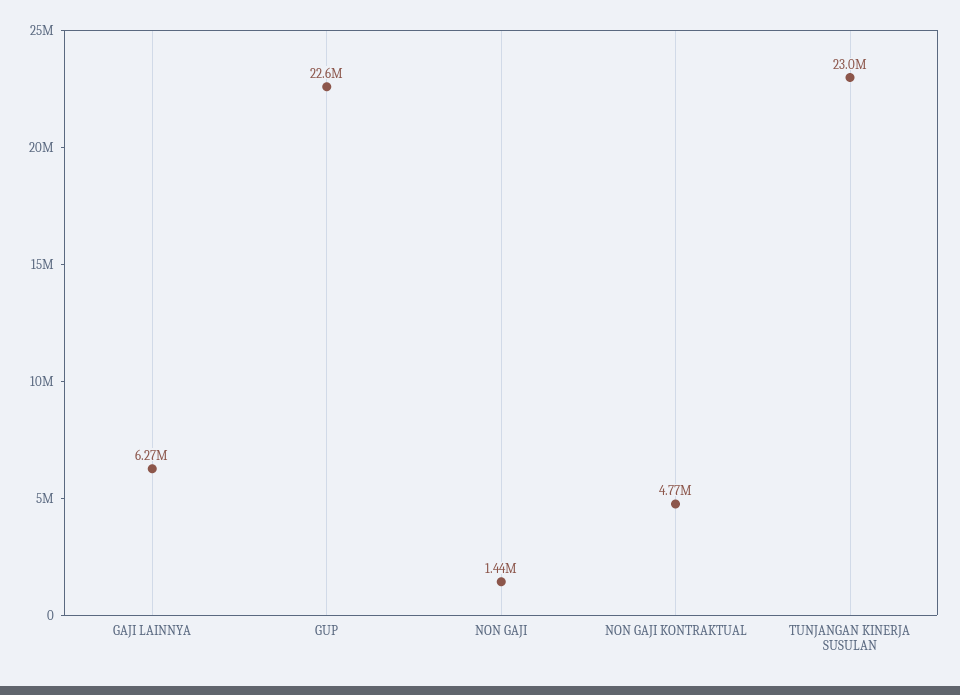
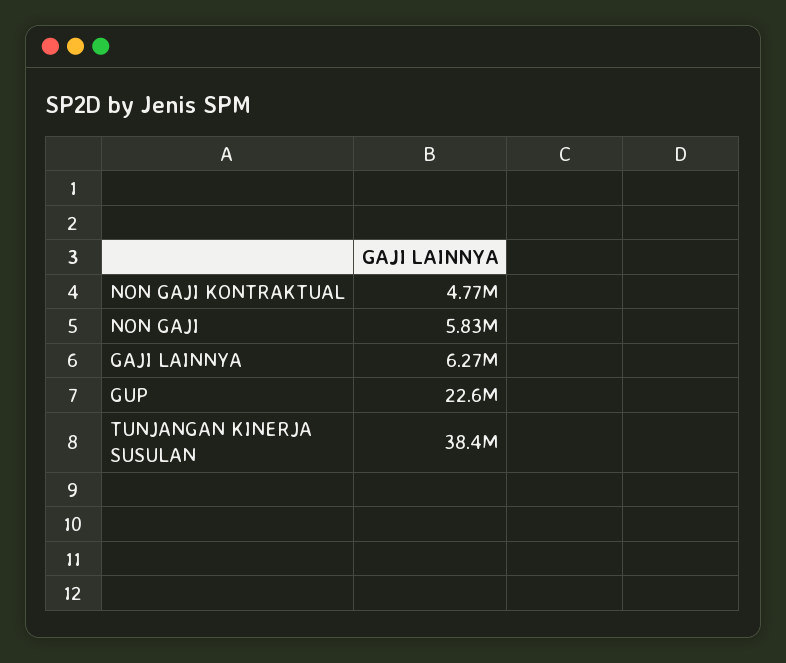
  {
    "GAJI LAINNYA": 6270000,
    "GUP": 22600000,
-   "NON GAJI": 1440000,
+   "NON GAJI": 5830000,
    "NON GAJI KONTRAKTUAL": 4770000,
-   "TUNJANGAN KINERJA SUSULAN": 23000000
+   "TUNJANGAN KINERJA SUSULAN": 38400000
  }

